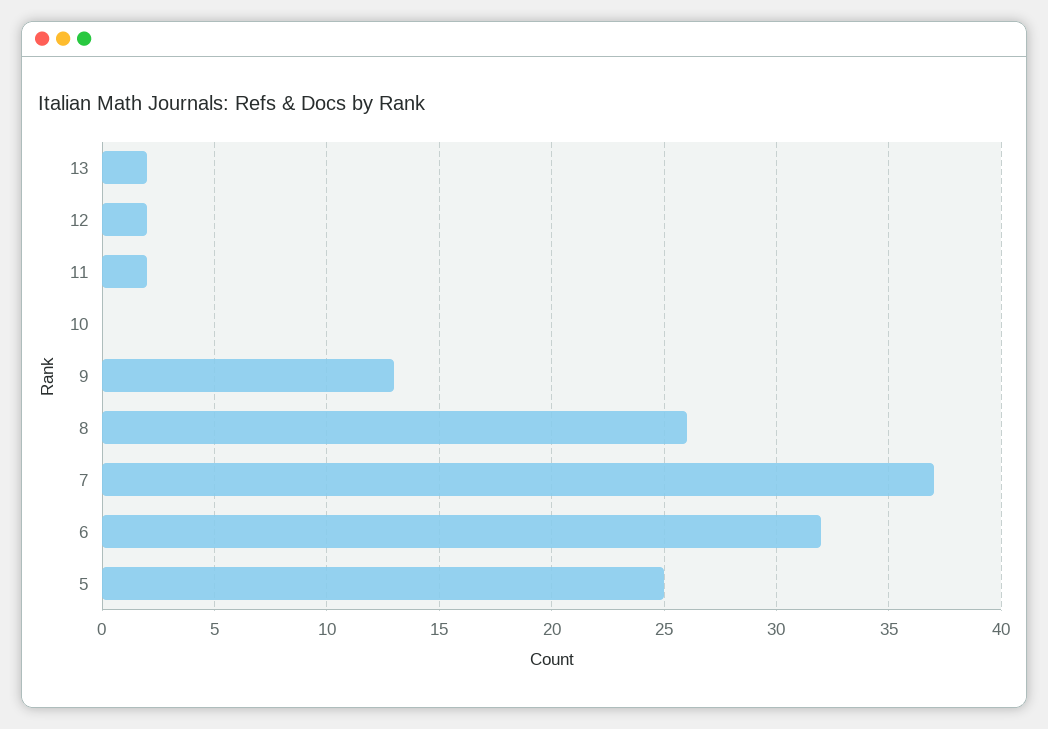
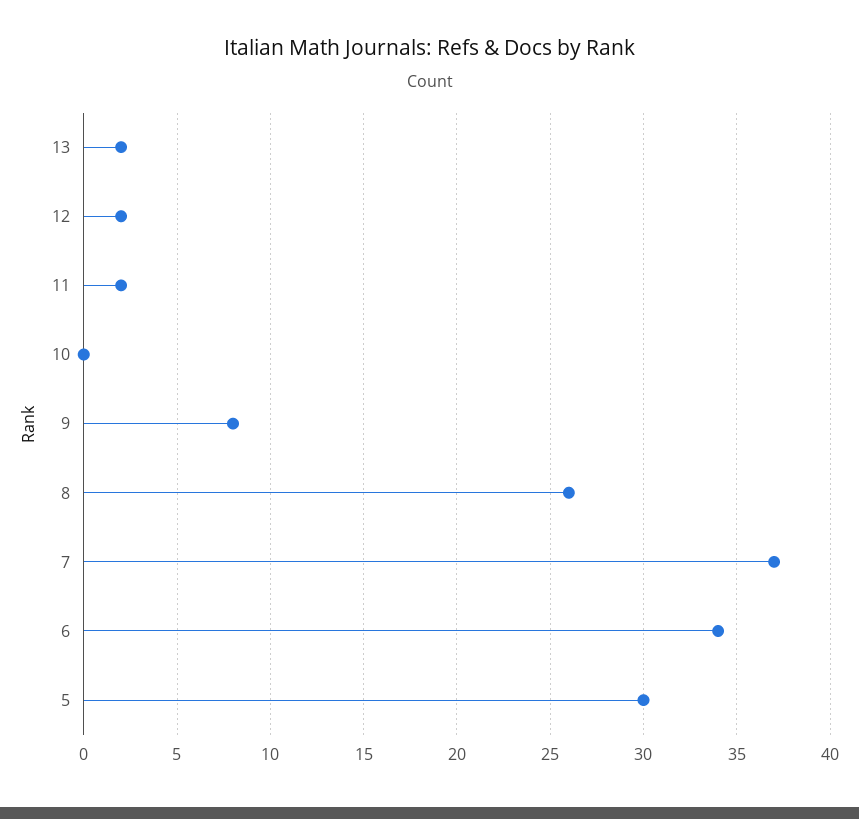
  {
    "13": 2,
    "12": 2,
    "11": 2,
    "10": 0,
-   "9": 13,
+   "9": 8,
    "8": 26,
    "7": 37,
-   "6": 32,
+   "6": 34,
-   "5": 25
+   "5": 30
  }

